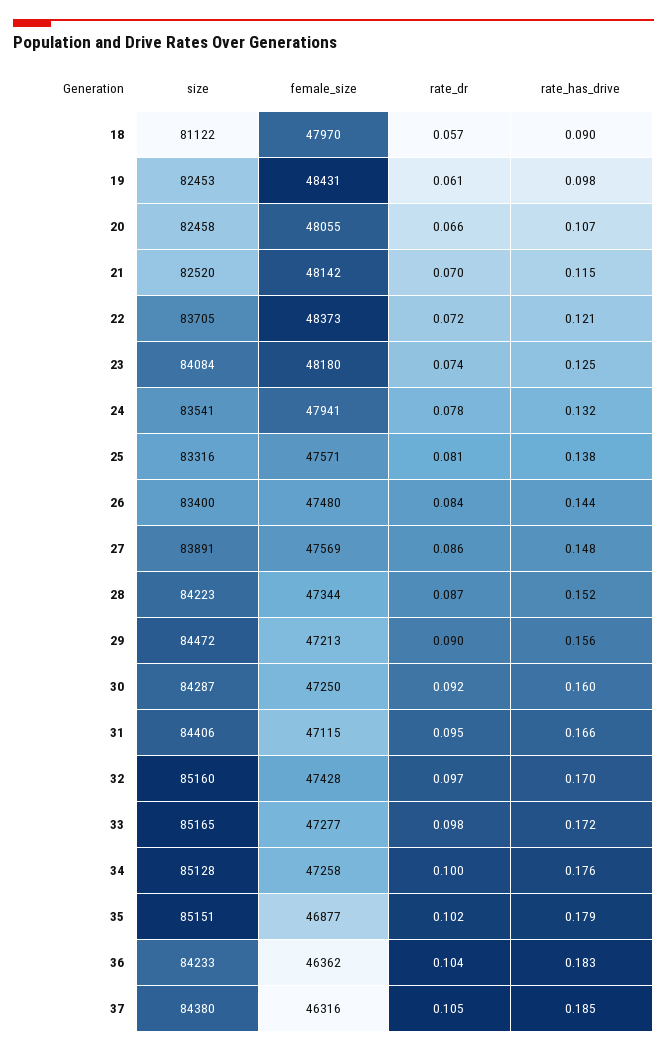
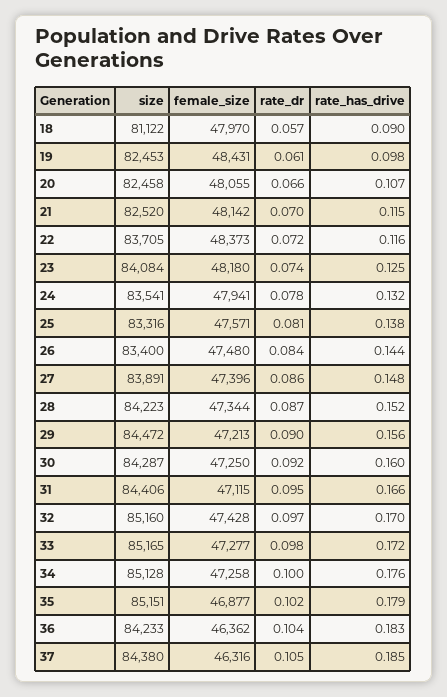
  {
    "size": {
      "18": 81122,
      "19": 82453,
      "20": 82458,
      "21": 82520,
      "22": 83705,
      "23": 84084,
      "24": 83541,
      "25": 83316,
      "26": 83400,
      "27": 83891,
      "28": 84223,
      "29": 84472,
      "30": 84287,
      "31": 84406,
      "32": 85160,
      "33": 85165,
      "34": 85128,
      "35": 85151,
      "36": 84233,
      "37": 84380
    },
    "female_size": {
      "18": 47970,
      "19": 48431,
      "20": 48055,
      "21": 48142,
      "22": 48373,
      "23": 48180,
      "24": 47941,
      "25": 47571,
      "26": 47480,
-     "27": 47569,
+     "27": 47396,
      "28": 47344,
      "29": 47213,
      "30": 47250,
      "31": 47115,
      "32": 47428,
      "33": 47277,
      "34": 47258,
      "35": 46877,
      "36": 46362,
      "37": 46316
    },
    "rate_dr": {
      "18": 0.057,
      "19": 0.061,
      "20": 0.066,
      "21": 0.07,
      "22": 0.072,
      "23": 0.074,
      "24": 0.078,
      "25": 0.081,
      "26": 0.084,
      "27": 0.086,
      "28": 0.087,
      "29": 0.09,
      "30": 0.092,
      "31": 0.095,
      "32": 0.097,
      "33": 0.098,
      "34": 0.1,
      "35": 0.102,
      "36": 0.104,
      "37": 0.105
    },
    "rate_has_drive": {
      "18": 0.09,
      "19": 0.098,
      "20": 0.107,
      "21": 0.115,
-     "22": 0.121,
+     "22": 0.116,
      "23": 0.125,
      "24": 0.132,
      "25": 0.138,
      "26": 0.144,
      "27": 0.148,
      "28": 0.152,
      "29": 0.156,
      "30": 0.16,
      "31": 0.166,
      "32": 0.17,
      "33": 0.172,
      "34": 0.176,
      "35": 0.179,
      "36": 0.183,
      "37": 0.185
    }
  }

